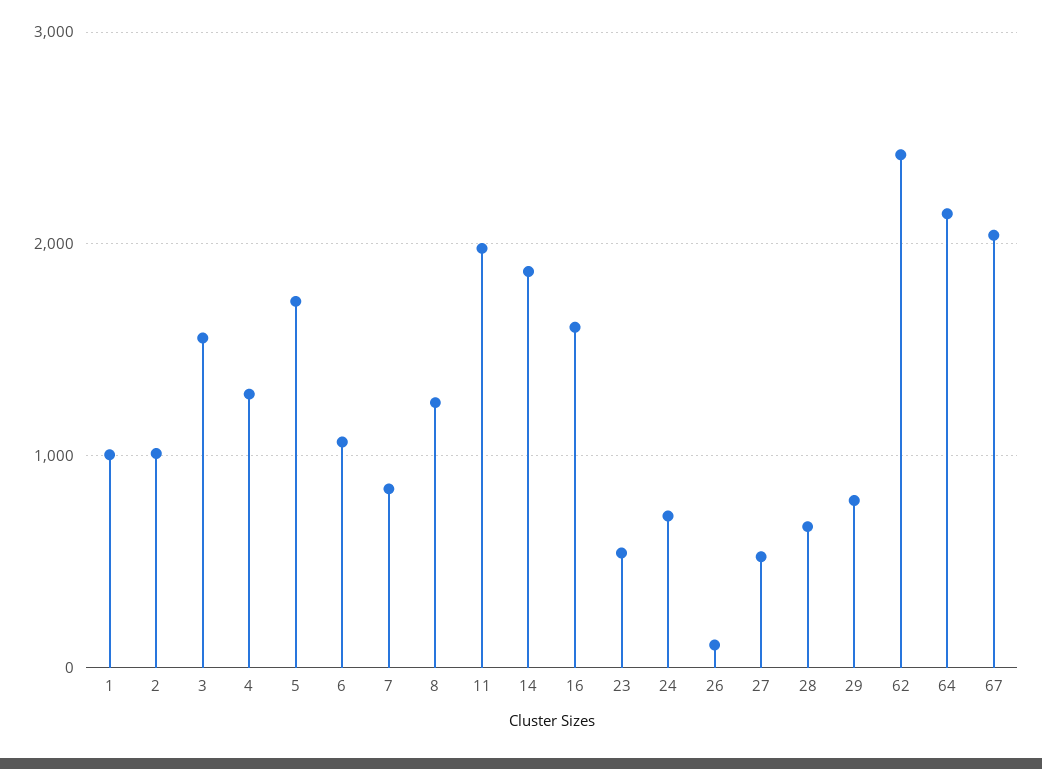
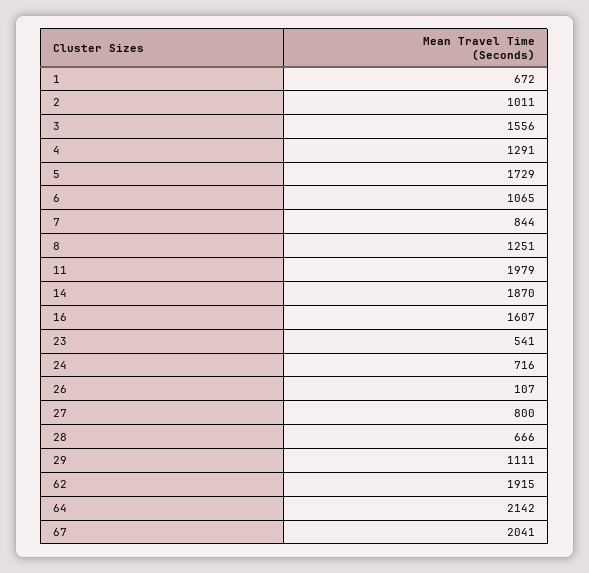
  {
-   "1": 1000,
+   "1": 672,
    "2": 1011,
    "3": 1556,
    "4": 1291,
    "5": 1729,
    "6": 1065,
    "7": 844,
    "8": 1251,
    "11": 1979,
    "14": 1870,
    "16": 1607,
    "23": 541,
    "24": 716,
    "26": 107,
-   "27": 500,
+   "27": 800,
    "28": 666,
-   "29": 800,
+   "29": 1111,
-   "62": 2400,
+   "62": 1915,
    "64": 2142,
    "67": 2041
  }

